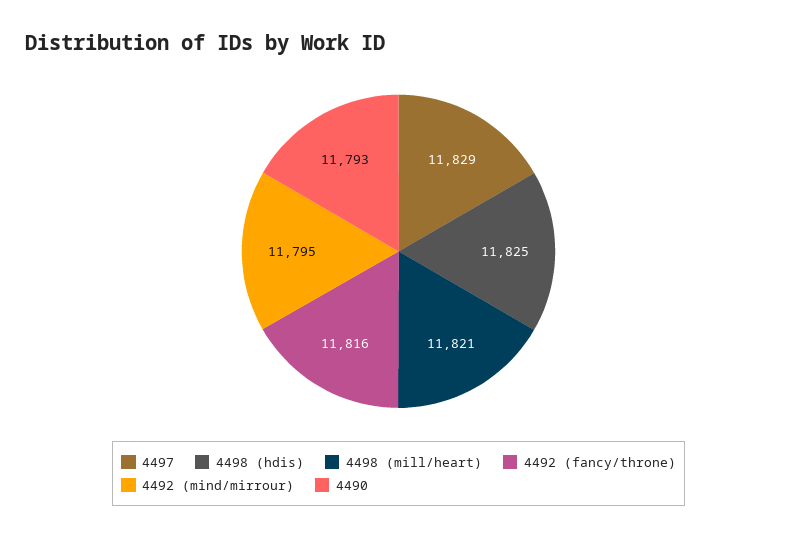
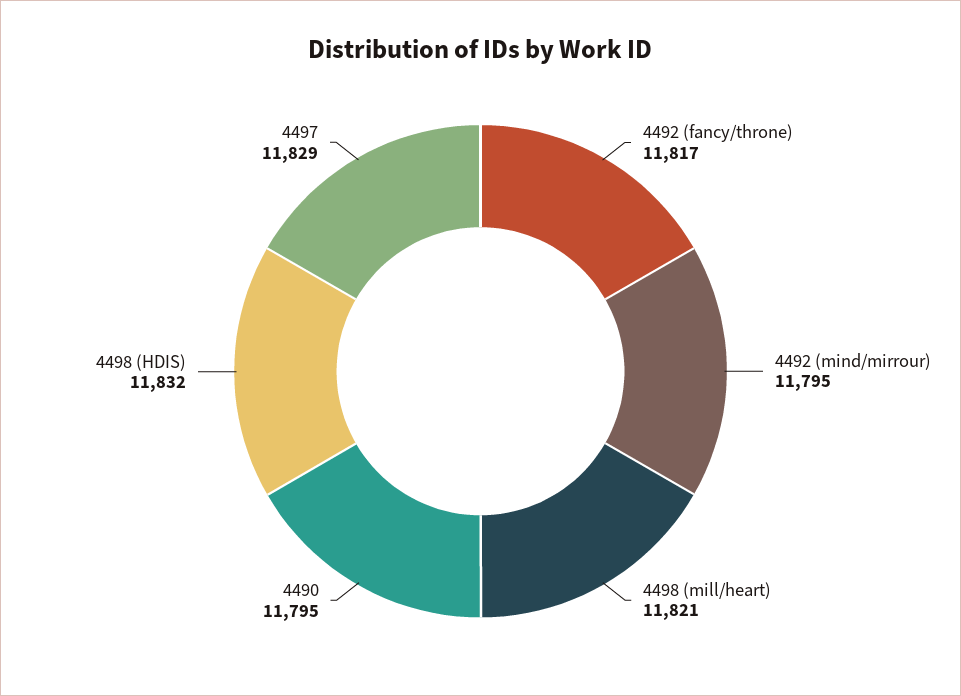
  {
    "4497": 11829,
-   "4498 (hdis)": 11825,
+   "4498 (hdis)": 11832,
    "4498 (mill/heart)": 11821,
-   "4492 (fancy/throne)": 11816,
+   "4492 (fancy/throne)": 11817,
    "4492 (mind/mirrour)": 11795,
-   "4490": 11793
+   "4490": 11795
  }

